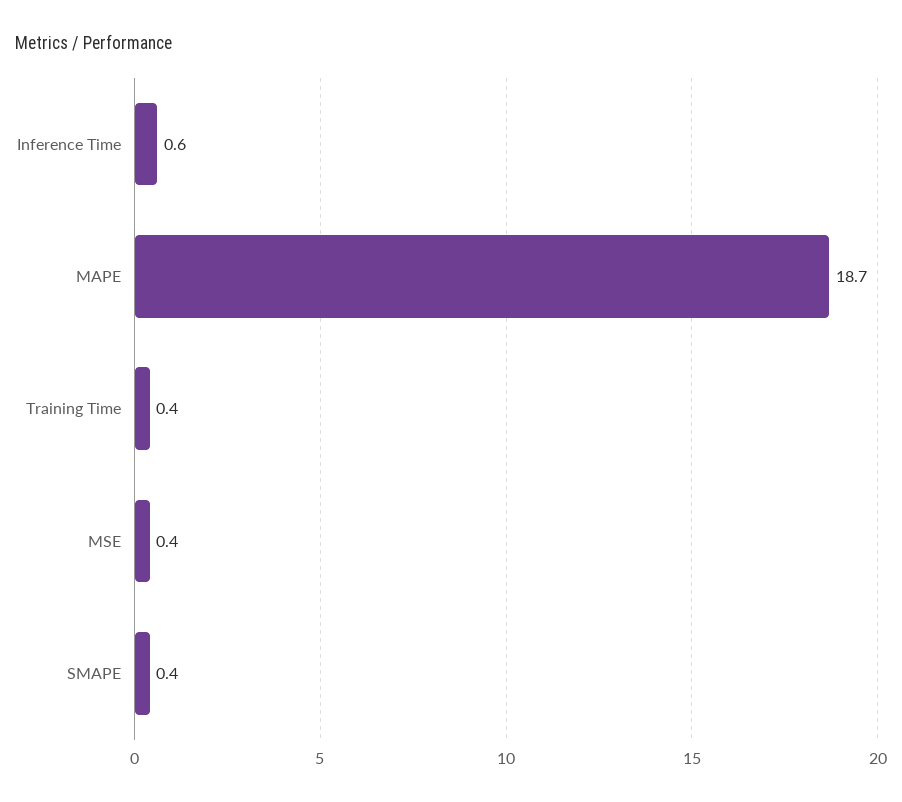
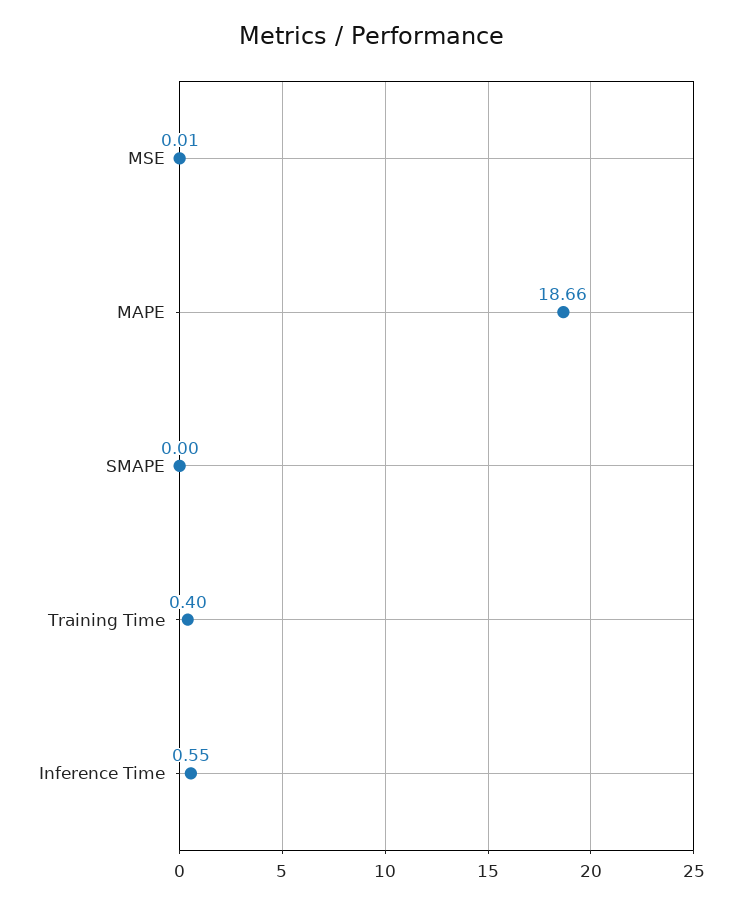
  {
    "Inference Time": 0.55,
    "MAPE": 18.66,
    "Training Time": 0.4,
-   "MSE": 0.4,
+   "MSE": 0.01,
-   "SMAPE": 0.4
+   "SMAPE": 0
  }

